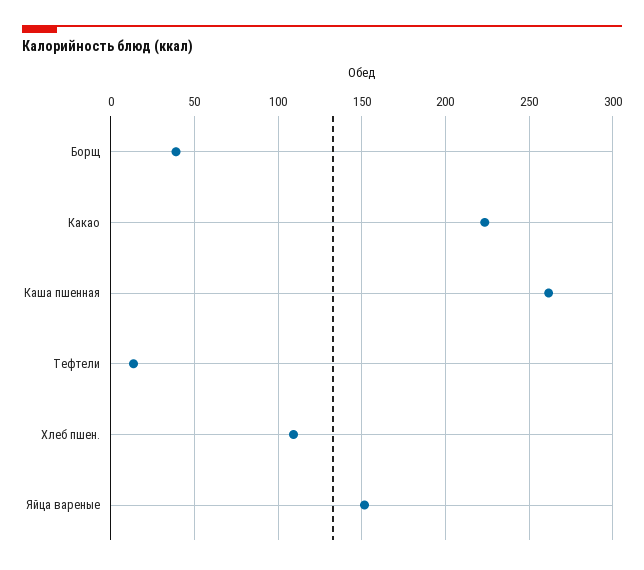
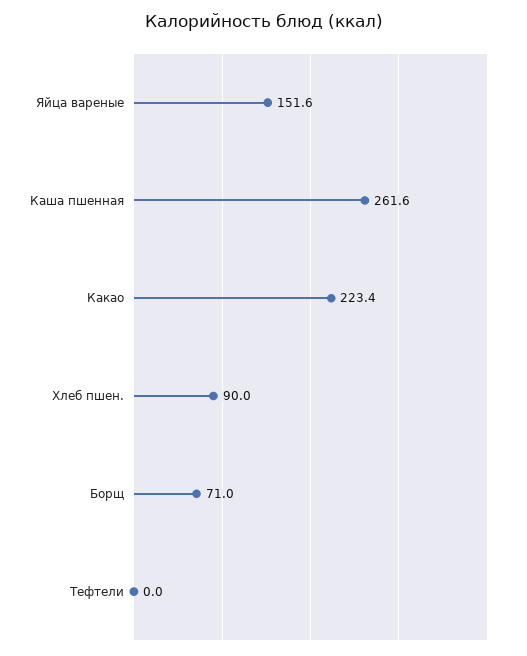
  {
-   "Борщ": 40,
+   "Борщ": 71,
    "Какао": 223.4,
    "Каша пшенная": 261.6,
-   "Тефтели": 15,
+   "Тефтели": 0,
-   "Хлеб пшен.": 110,
+   "Хлеб пшен.": 90,
    "Яйца вареные": 151.6
  }

